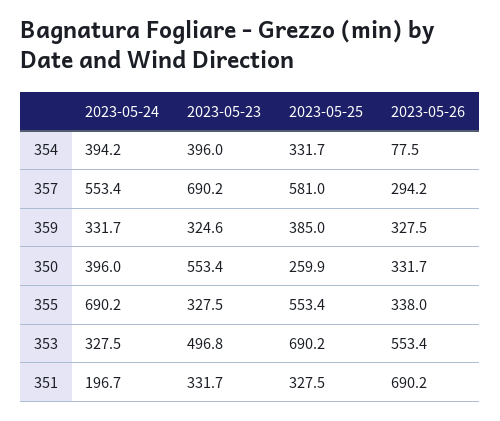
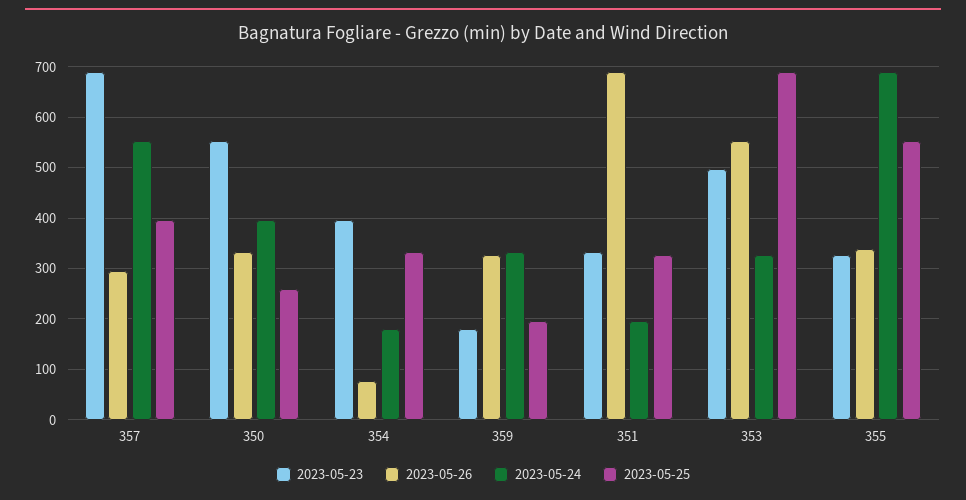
  {
    "2023-05-24": {
-     "354": 394.2,
+     "354": 180,
      "357": 553.4,
      "359": 331.7,
      "350": 396,
      "355": 690.2,
      "353": 327.5,
      "351": 196.7
    },
    "2023-05-23": {
      "354": 396,
      "357": 690.2,
-     "359": 324.6,
+     "359": 180,
      "350": 553.4,
      "355": 327.5,
      "353": 496.8,
      "351": 331.7
    },
    "2023-05-25": {
      "354": 331.7,
-     "357": 581,
+     "357": 400,
-     "359": 385,
+     "359": 200,
      "350": 259.9,
      "355": 553.4,
      "353": 690.2,
      "351": 327.5
    },
    "2023-05-26": {
      "354": 77.5,
      "357": 294.2,
      "359": 327.5,
      "350": 331.7,
      "355": 338,
      "353": 553.4,
      "351": 690.2
    }
  }

